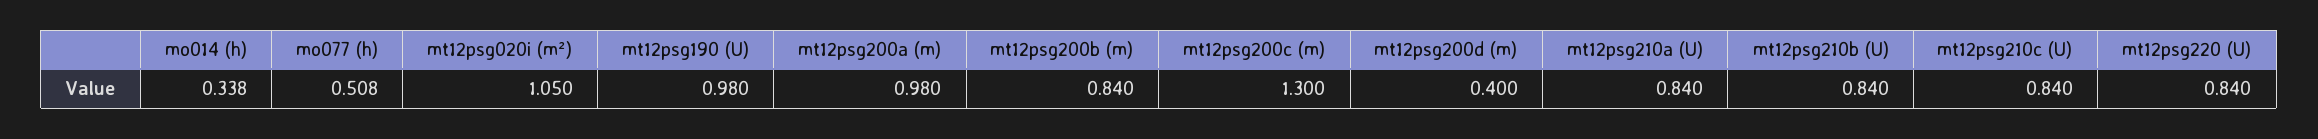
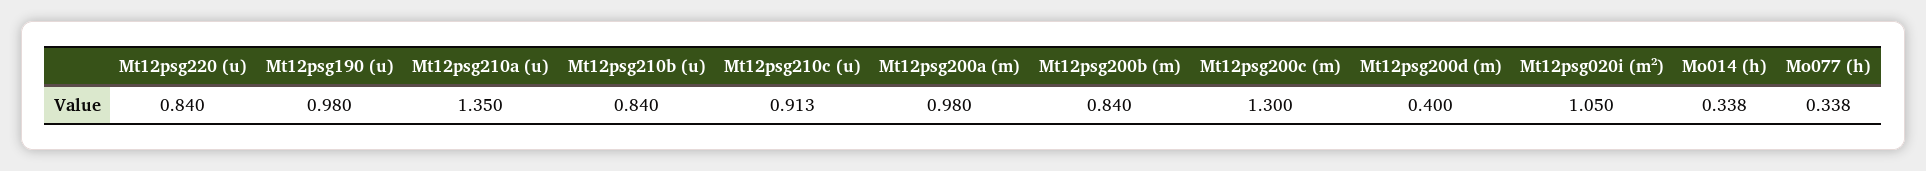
  {
    "mo014 (h)": 0.338,
-   "mo077 (h)": 0.508,
+   "mo077 (h)": 0.338,
    "mt12psg020i (m²)": 1.05,
    "mt12psg190 (U)": 0.98,
    "mt12psg200a (m)": 0.98,
    "mt12psg200b (m)": 0.84,
    "mt12psg200c (m)": 1.3,
    "mt12psg200d (m)": 0.4,
-   "mt12psg210a (U)": 0.84,
+   "mt12psg210a (U)": 1.35,
    "mt12psg210b (U)": 0.84,
-   "mt12psg210c (U)": 0.84,
+   "mt12psg210c (U)": 0.913,
    "mt12psg220 (U)": 0.84
  }

